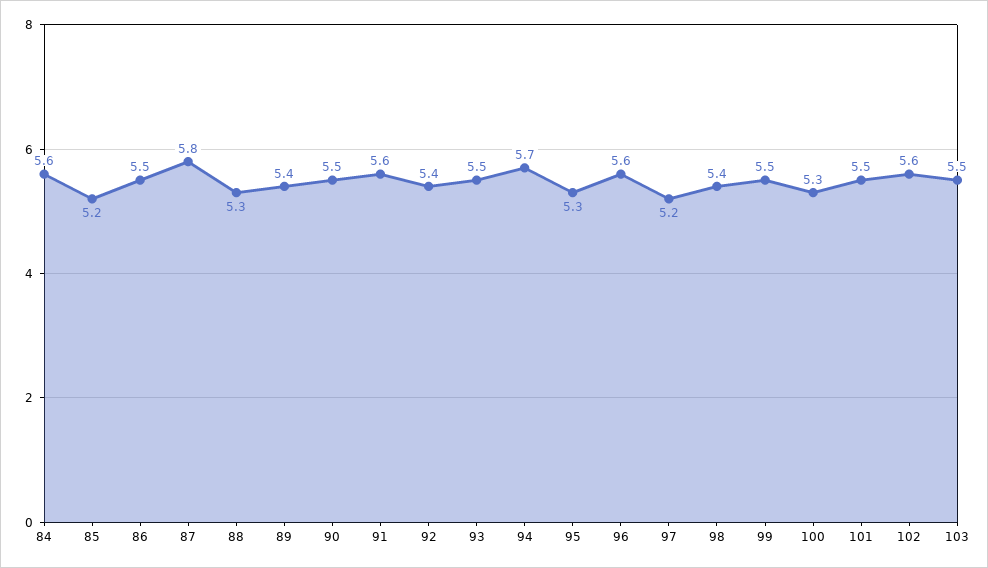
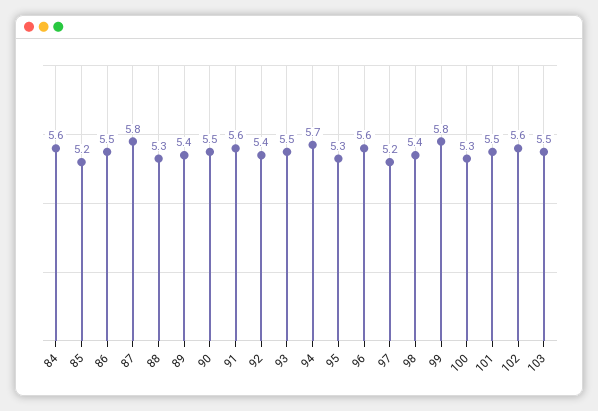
  {
    "84": 5.6,
    "85": 5.2,
    "86": 5.5,
    "87": 5.8,
    "88": 5.3,
    "89": 5.4,
    "90": 5.5,
    "91": 5.6,
    "92": 5.4,
    "93": 5.5,
    "94": 5.7,
    "95": 5.3,
    "96": 5.6,
    "97": 5.2,
    "98": 5.4,
-   "99": 5.5,
+   "99": 5.8,
    "100": 5.3,
    "101": 5.5,
    "102": 5.6,
    "103": 5.5
  }

